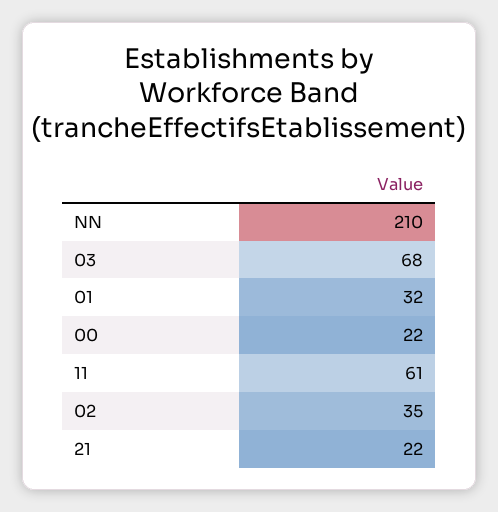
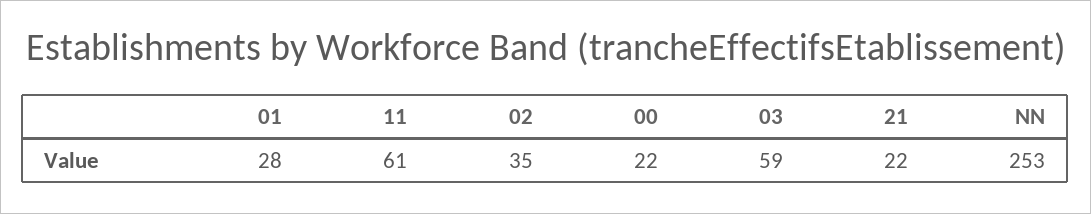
  {
-   "NN": 210,
+   "NN": 253,
-   "03": 68,
+   "03": 59,
-   "01": 32,
+   "01": 28,
    "00": 22,
    "11": 61,
    "02": 35,
    "21": 22
  }

